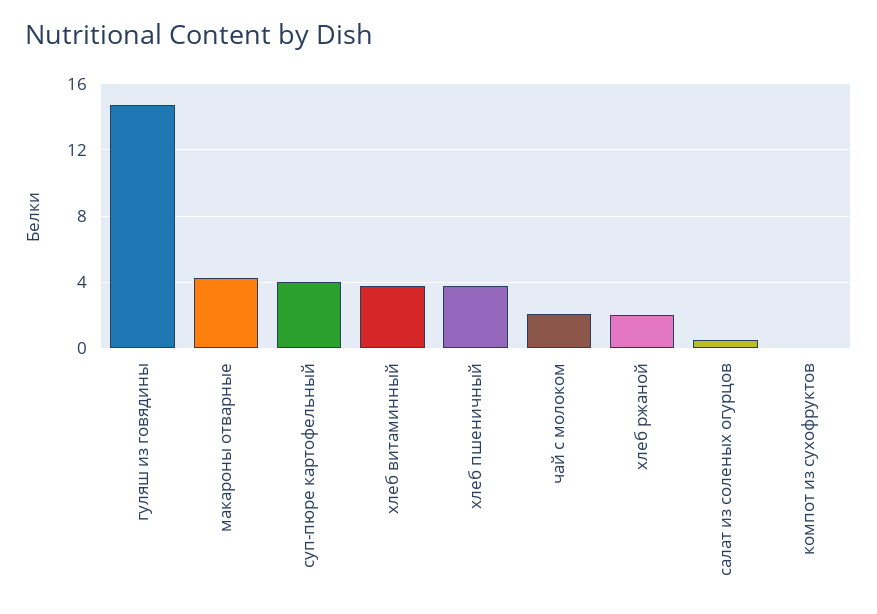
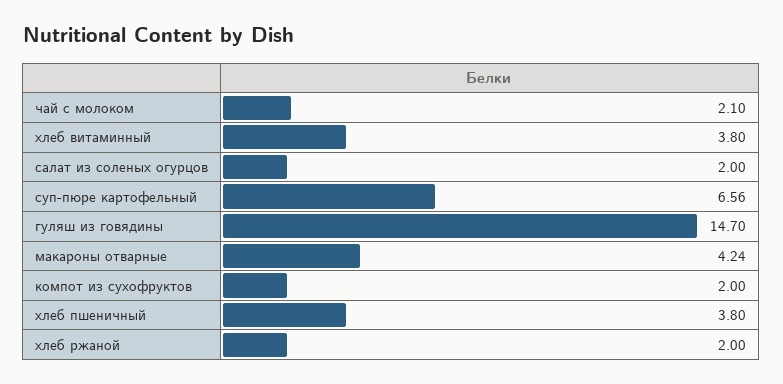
  {
    "гуляш из говядины": 14.7,
    "макароны отварные": 4.24,
-   "суп-пюре картофельный": 4,
+   "суп-пюре картофельный": 6.56,
    "хлеб витаминный": 3.8,
    "хлеб пшеничный": 3.8,
    "чай с молоком": 2.1,
    "хлеб ржаной": 2,
-   "салат из соленых огурцов": 0.5,
+   "салат из соленых огурцов": 2,
-   "компот из сухофруктов": 0
+   "компот из сухофруктов": 2
  }

